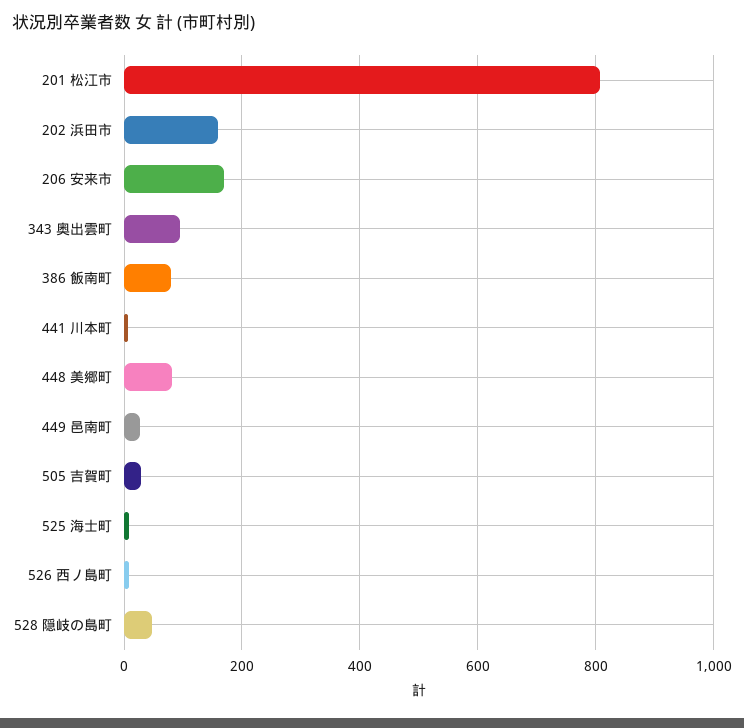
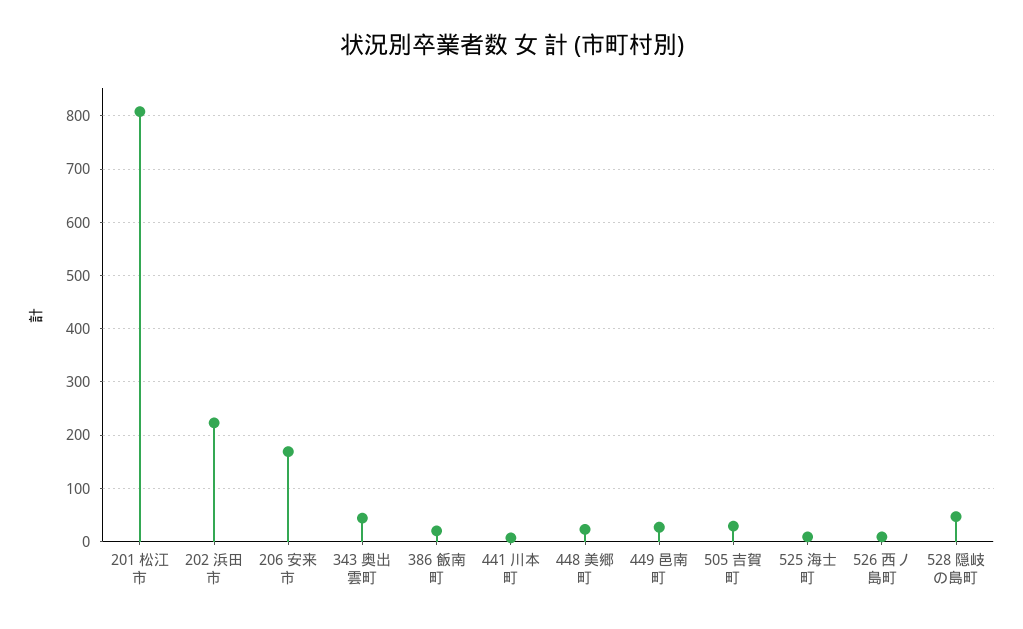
  {
    "201 松江市": 800,
-   "202 浜田市": 160,
+   "202 浜田市": 220,
    "206 安来市": 160,
-   "343 奥出雲町": 100,
+   "343 奥出雲町": 40,
-   "386 飯南町": 80,
+   "386 飯南町": 20,
    "441 川本町": 0,
-   "448 美郷町": 80,
+   "448 美郷町": 20,
    "449 邑南町": 20,
    "505 吉賀町": 20,
    "525 海士町": 0,
    "526 西ノ島町": 0,
    "528 隠岐の島町": 40
  }

